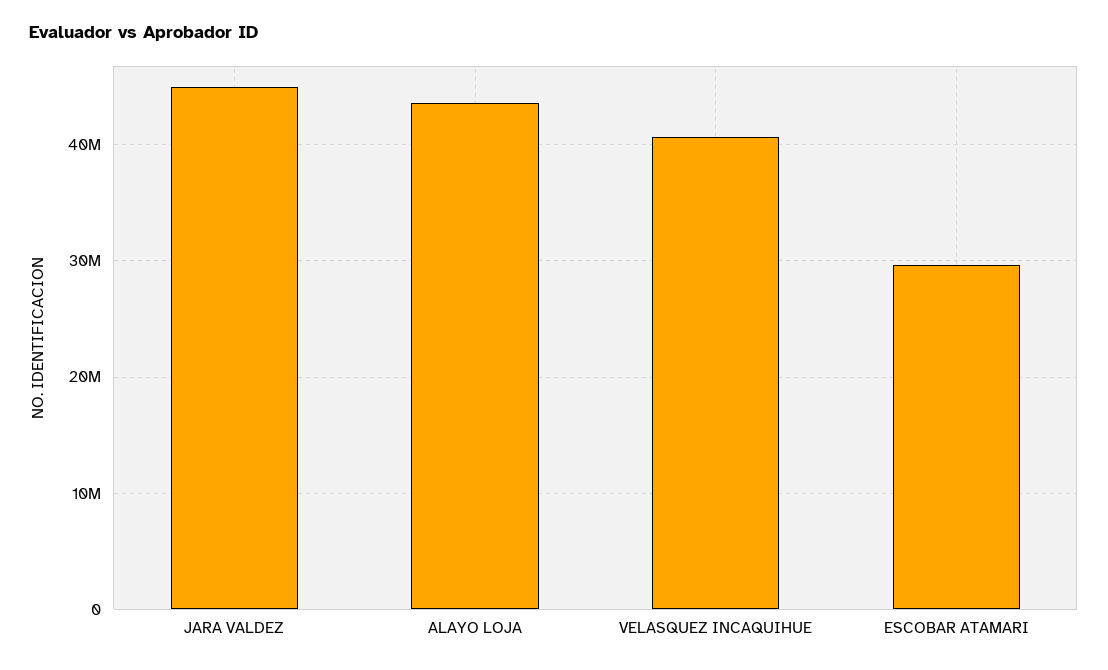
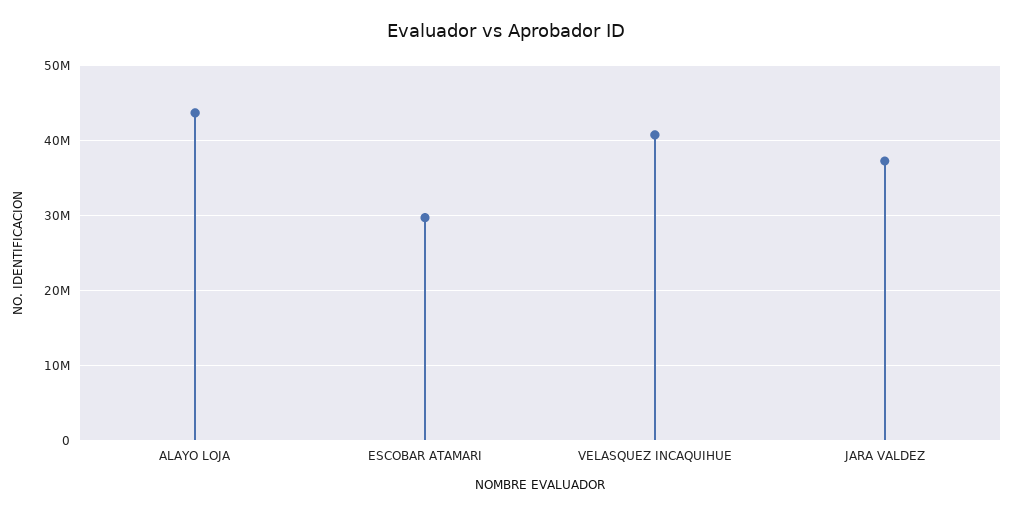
  {
-   "JARA VALDEZ": 45000000,
+   "JARA VALDEZ": 37000000,
    "ALAYO LOJA": 44000000,
    "VELASQUEZ INCAQUIHUE": 41000000,
    "ESCOBAR ATAMARI": 30000000
  }

